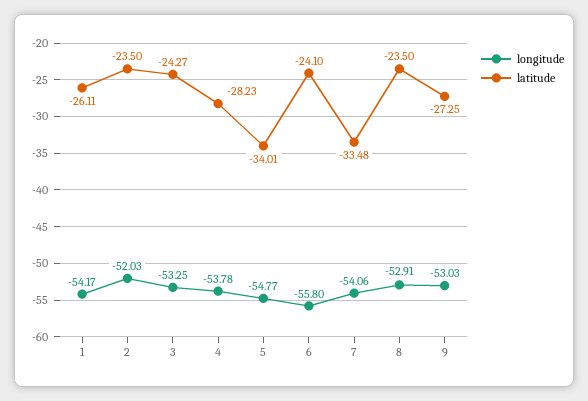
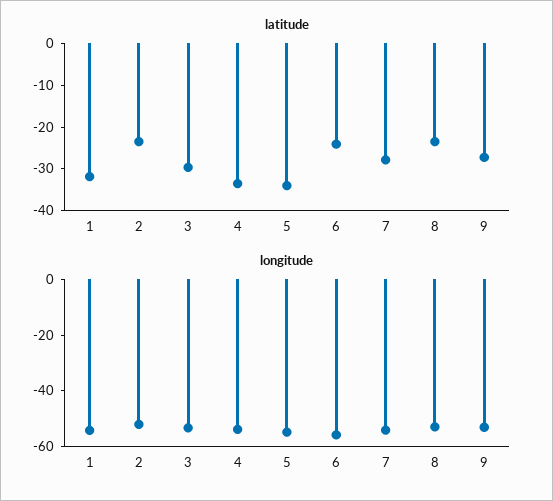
  {
    "longitude": {
      "1": -54.17,
      "2": -52.03,
      "3": -53.25,
      "4": -53.78,
      "5": -54.77,
      "6": -55.8,
      "7": -54.06,
      "8": -52.91,
      "9": -53.03
    },
    "latitude": {
-     "1": -26.11,
+     "1": -32,
      "2": -23.5,
-     "3": -24.27,
+     "3": -30,
-     "4": -28.23,
+     "4": -34,
      "5": -34.01,
      "6": -24.1,
-     "7": -33.48,
+     "7": -28,
      "8": -23.5,
      "9": -27.25
    }
  }

